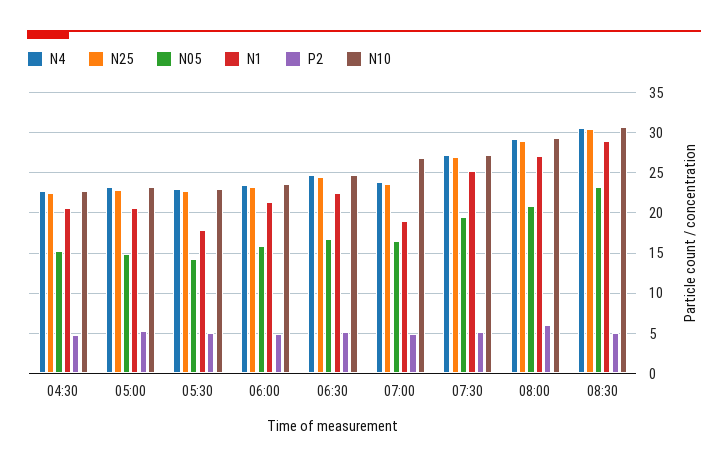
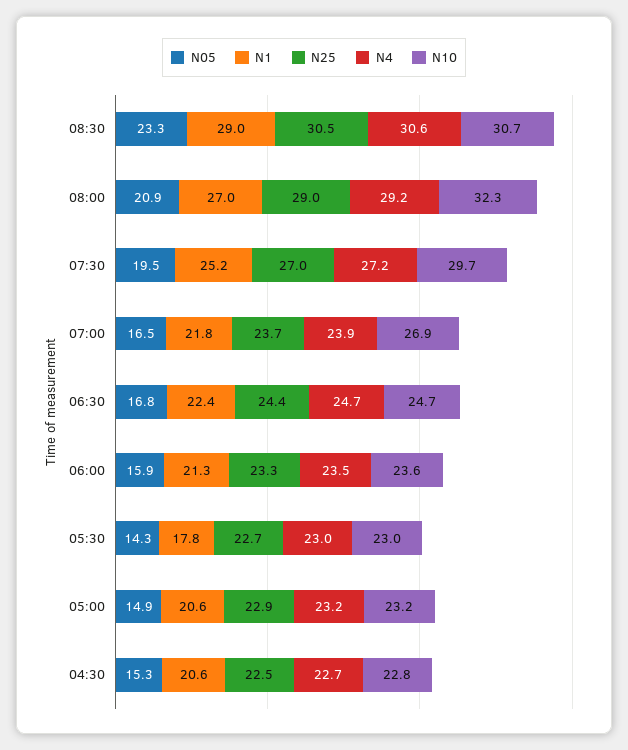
  {
    "N4": {
      "04:30": 22.7,
      "05:00": 23.2,
      "05:30": 23,
      "06:00": 23.5,
      "06:30": 24.7,
      "07:00": 23.9,
      "07:30": 27.2,
      "08:00": 29.2,
      "08:30": 30.6
    },
    "N25": {
      "04:30": 22.5,
      "05:00": 22.9,
      "05:30": 22.7,
      "06:00": 23.3,
      "06:30": 24.4,
      "07:00": 23.7,
      "07:30": 27,
      "08:00": 29,
      "08:30": 30.5
    },
    "N05": {
      "04:30": 15.3,
      "05:00": 14.9,
      "05:30": 14.3,
      "06:00": 15.9,
      "06:30": 16.8,
      "07:00": 16.5,
      "07:30": 19.5,
      "08:00": 20.9,
      "08:30": 23.3
    },
    "N1": {
      "04:30": 20.6,
      "05:00": 20.6,
      "05:30": 17.8,
      "06:00": 21.3,
      "06:30": 22.4,
-     "07:00": 19,
+     "07:00": 21.8,
      "07:30": 25.2,
      "08:00": 27,
      "08:30": 29
    },
-   "P2": {
-     "04:30": 5,
-     "05:00": 5,
-     "05:30": 5,
-     "06:00": 5,
-     "06:30": 5,
-     "07:00": 5,
-     "07:30": 5,
-     "08:00": 6,
-     "08:30": 5
-   },
    "N10": {
      "04:30": 22.8,
      "05:00": 23.2,
      "05:30": 23,
      "06:00": 23.6,
      "06:30": 24.7,
      "07:00": 26.9,
-     "07:30": 27,
+     "07:30": 29.7,
-     "08:00": 29,
+     "08:00": 32.3,
      "08:30": 30.7
    }
  }

